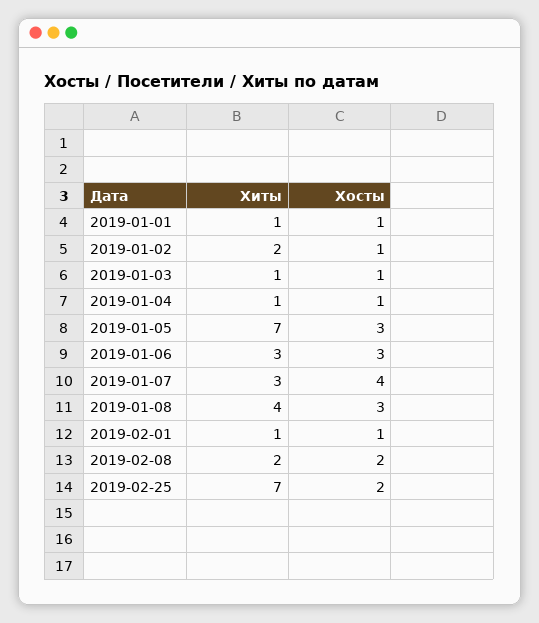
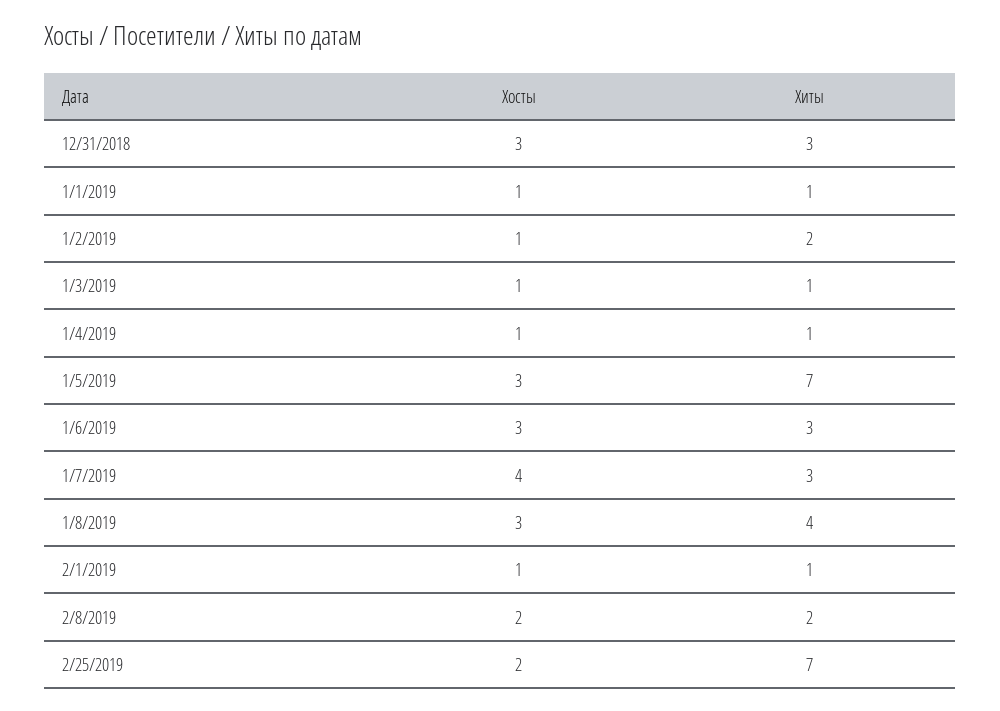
  {
    "Хиты": {
      "2019-01-01": 1,
      "2019-01-02": 2,
      "2019-01-03": 1,
      "2019-01-04": 1,
      "2019-01-05": 7,
      "2019-01-06": 3,
      "2019-01-07": 3,
      "2019-01-08": 4,
      "2019-02-01": 1,
      "2019-02-08": 2,
-     "2019-02-25": 7
+     "2019-02-25": 7,
+     "12/31/2018": 3
    },
    "Хосты": {
      "2019-01-01": 1,
      "2019-01-02": 1,
      "2019-01-03": 1,
      "2019-01-04": 1,
      "2019-01-05": 3,
      "2019-01-06": 3,
      "2019-01-07": 4,
      "2019-01-08": 3,
      "2019-02-01": 1,
      "2019-02-08": 2,
-     "2019-02-25": 2
+     "2019-02-25": 2,
+     "12/31/2018": 3
    }
  }

